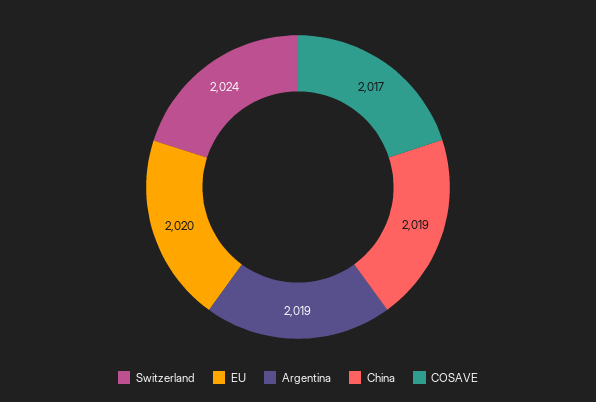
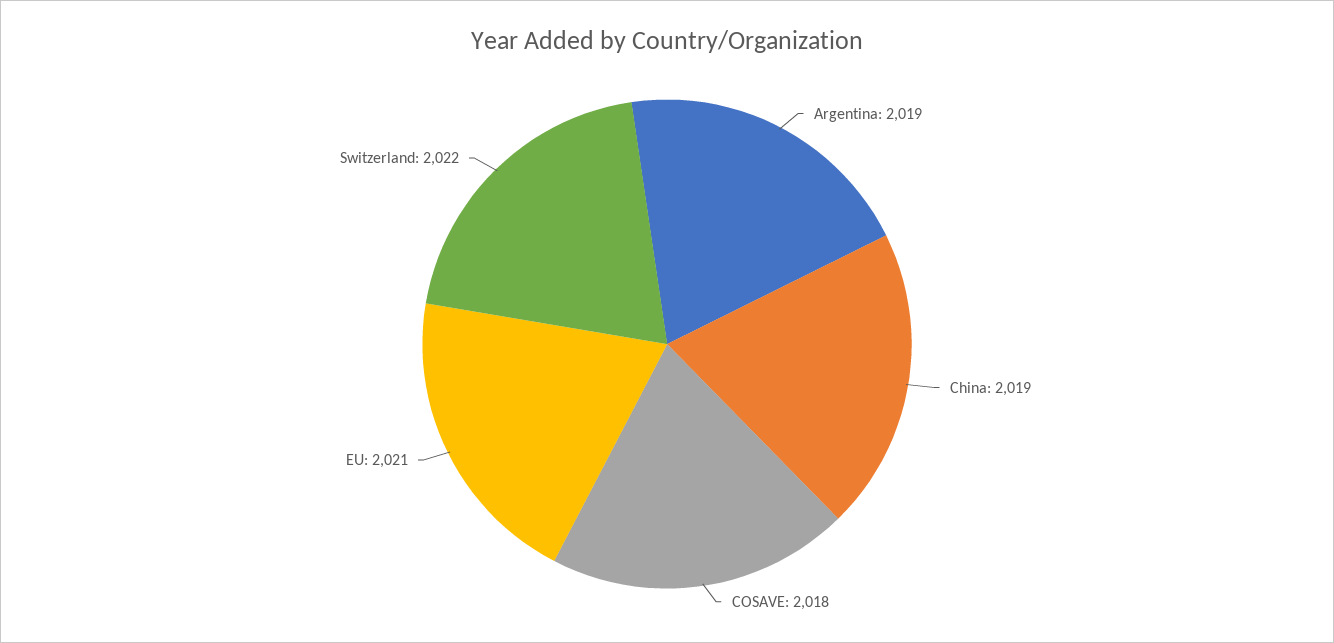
  {
-   "Switzerland": 2024,
+   "Switzerland": 2022,
-   "EU": 2020,
+   "EU": 2021,
    "Argentina": 2019,
    "China": 2019,
-   "COSAVE": 2017
+   "COSAVE": 2018
  }

